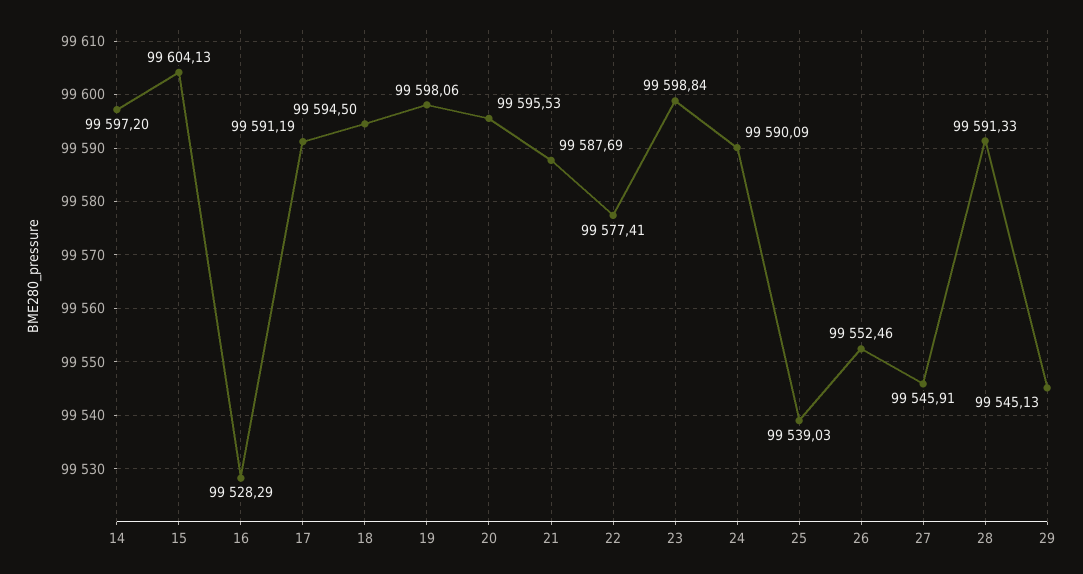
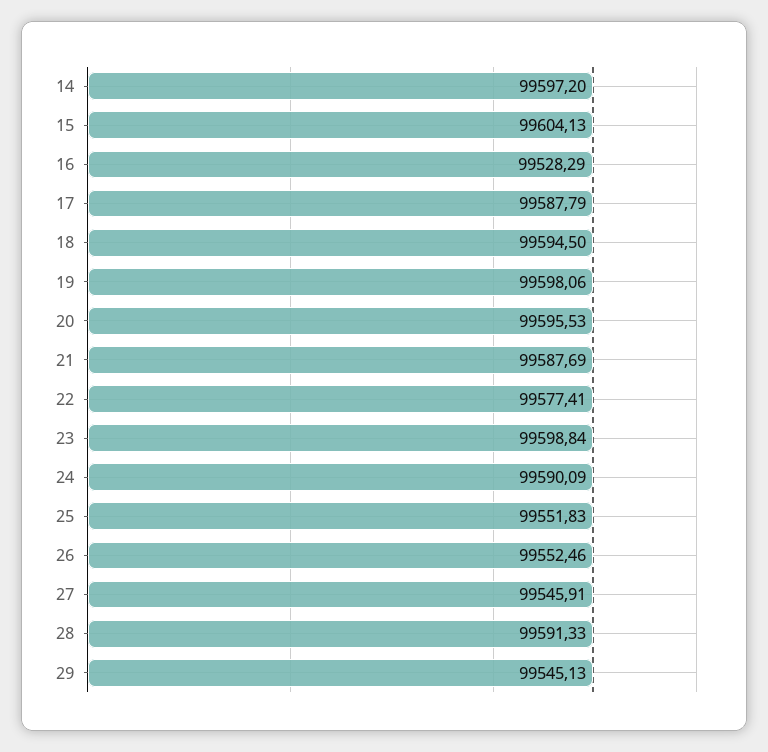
  {
    "14": 99597.2,
    "15": 99604.13,
    "16": 99528.29,
-   "17": 99591.19,
+   "17": 99587.79,
    "18": 99594.5,
    "19": 99598.06,
    "20": 99595.53,
    "21": 99587.69,
    "22": 99577.41,
    "23": 99598.84,
    "24": 99590.09,
-   "25": 99539.03,
+   "25": 99551.83,
    "26": 99552.46,
    "27": 99545.91,
    "28": 99591.33,
    "29": 99545.13
  }

